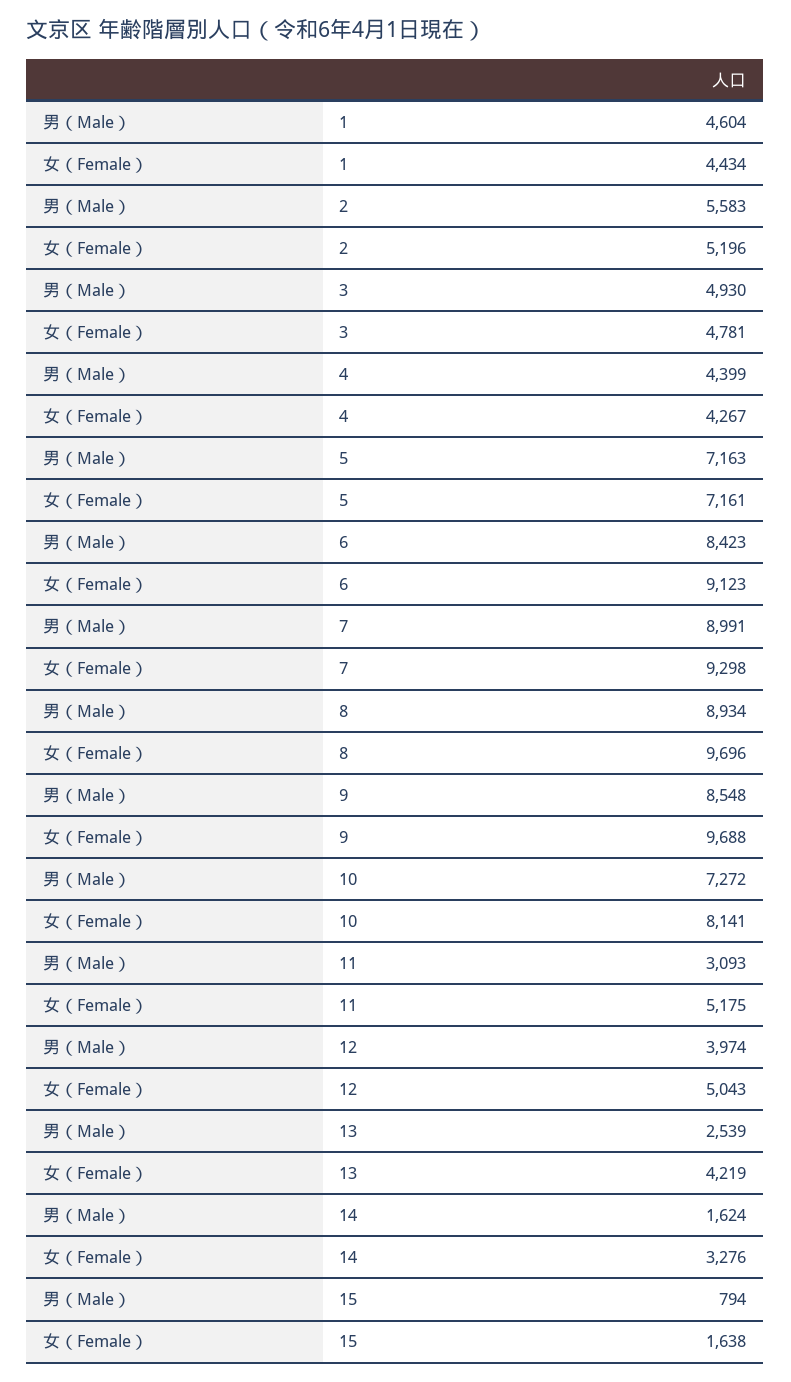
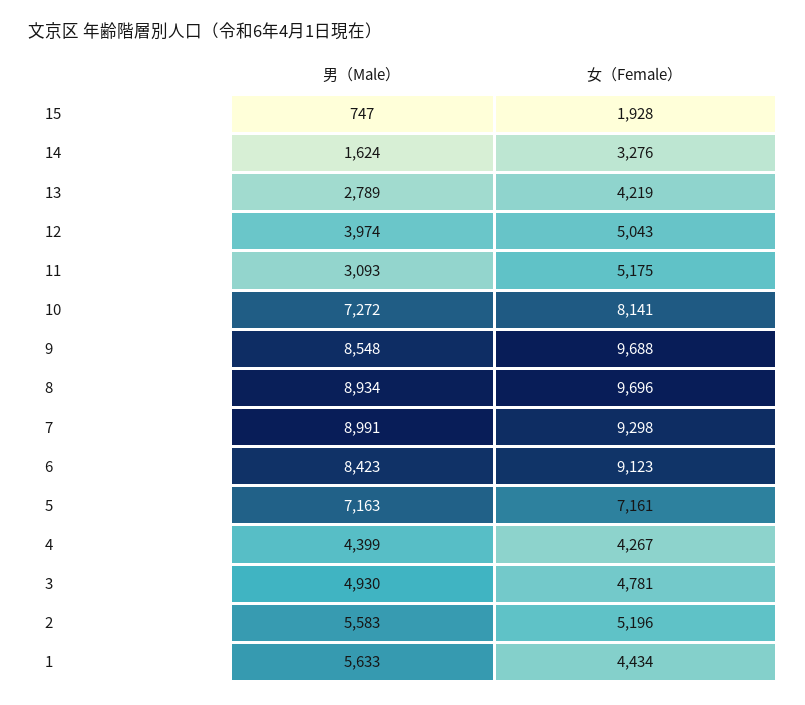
  {
    "男（Male）": {
-     "1": 4604,
+     "1": 5633,
      "2": 5583,
      "3": 4930,
      "4": 4399,
      "5": 7163,
      "6": 8423,
      "7": 8991,
      "8": 8934,
      "9": 8548,
      "10": 7272,
      "11": 3093,
      "12": 3974,
-     "13": 2539,
+     "13": 2789,
      "14": 1624,
-     "15": 794
+     "15": 747
    },
    "女（Female）": {
      "1": 4434,
      "2": 5196,
      "3": 4781,
      "4": 4267,
      "5": 7161,
      "6": 9123,
      "7": 9298,
      "8": 9696,
      "9": 9688,
      "10": 8141,
      "11": 5175,
      "12": 5043,
      "13": 4219,
      "14": 3276,
-     "15": 1638
+     "15": 1928
    }
  }

